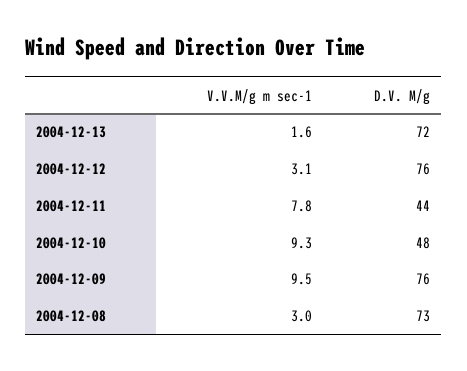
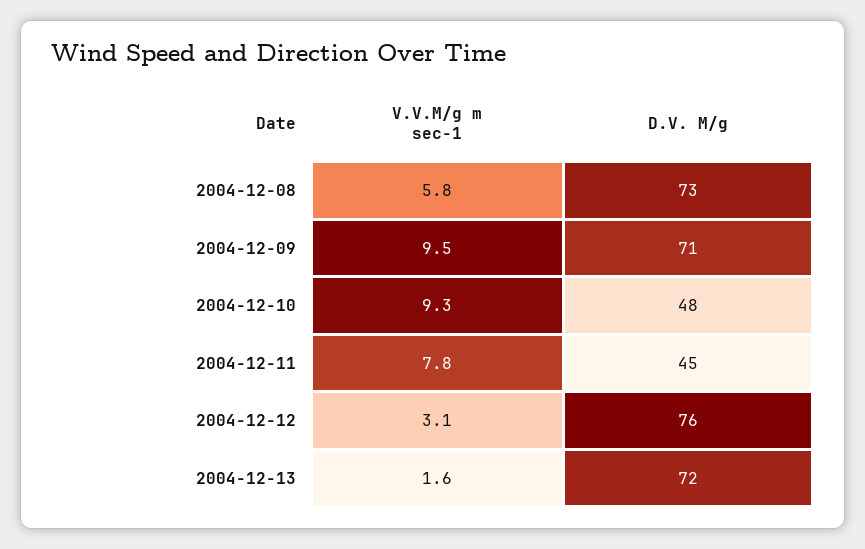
  {
    "V.V.M/g m sec-1": {
      "2004-12-13": 1.6,
      "2004-12-12": 3.1,
      "2004-12-11": 7.8,
      "2004-12-10": 9.3,
      "2004-12-09": 9.5,
-     "2004-12-08": 3
+     "2004-12-08": 5.8
    },
    "D.V. M/g": {
      "2004-12-13": 72,
      "2004-12-12": 76,
-     "2004-12-11": 44,
+     "2004-12-11": 45,
      "2004-12-10": 48,
-     "2004-12-09": 76,
+     "2004-12-09": 71,
      "2004-12-08": 73
    }
  }

